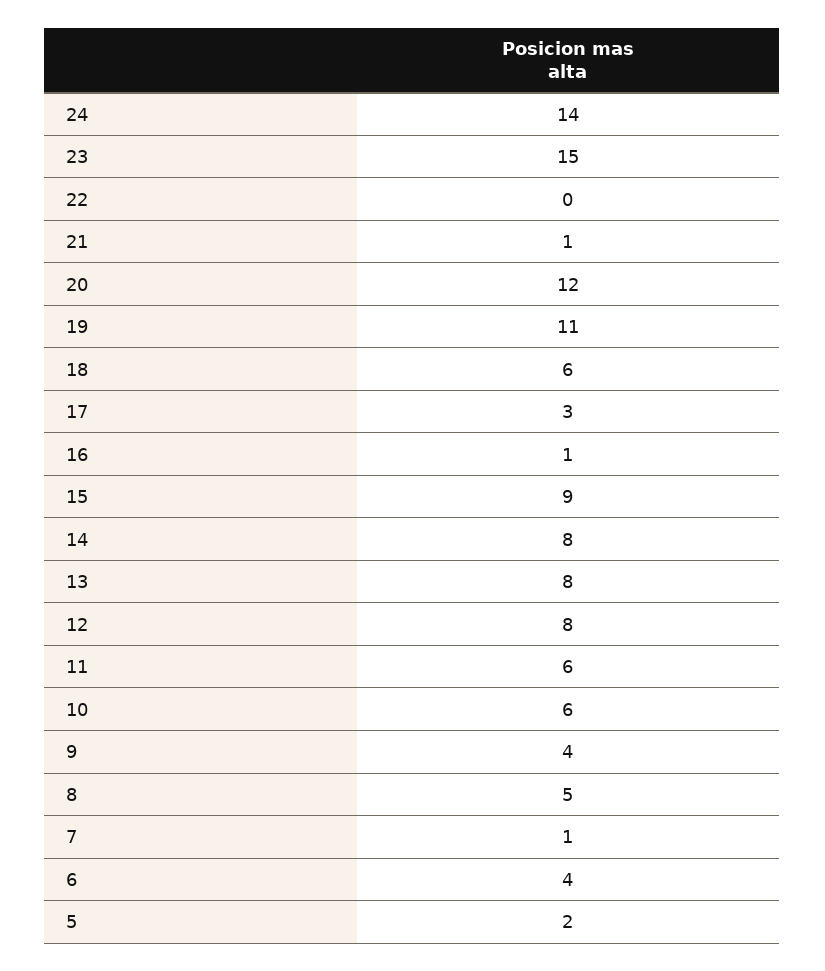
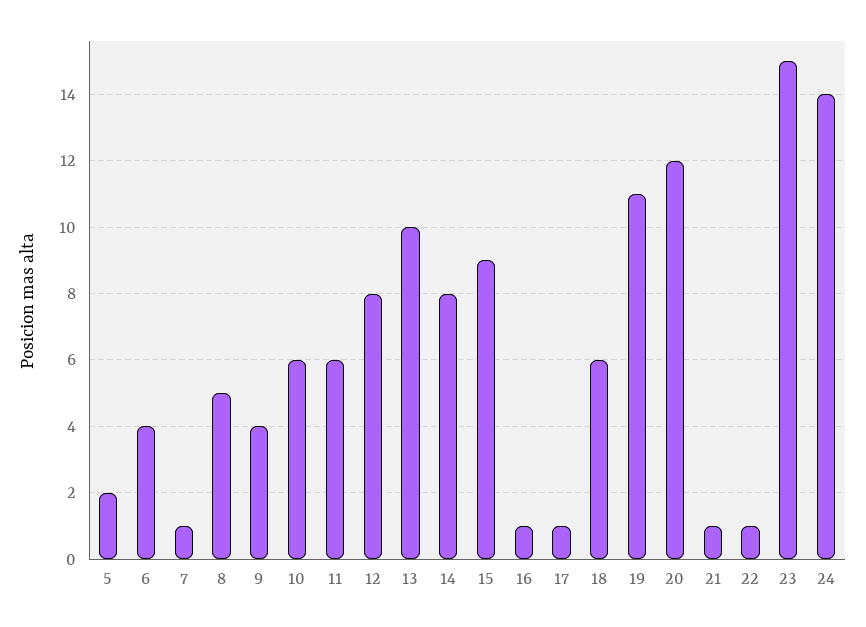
  {
    "24": 14,
    "23": 15,
-   "22": 0,
+   "22": 1,
    "21": 1,
    "20": 12,
    "19": 11,
    "18": 6,
-   "17": 3,
+   "17": 1,
    "16": 1,
    "15": 9,
    "14": 8,
-   "13": 8,
+   "13": 10,
    "12": 8,
    "11": 6,
    "10": 6,
    "9": 4,
    "8": 5,
    "7": 1,
    "6": 4,
    "5": 2
  }

